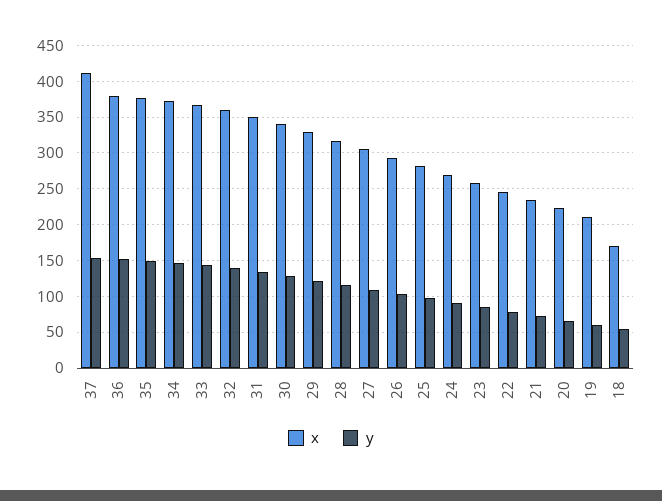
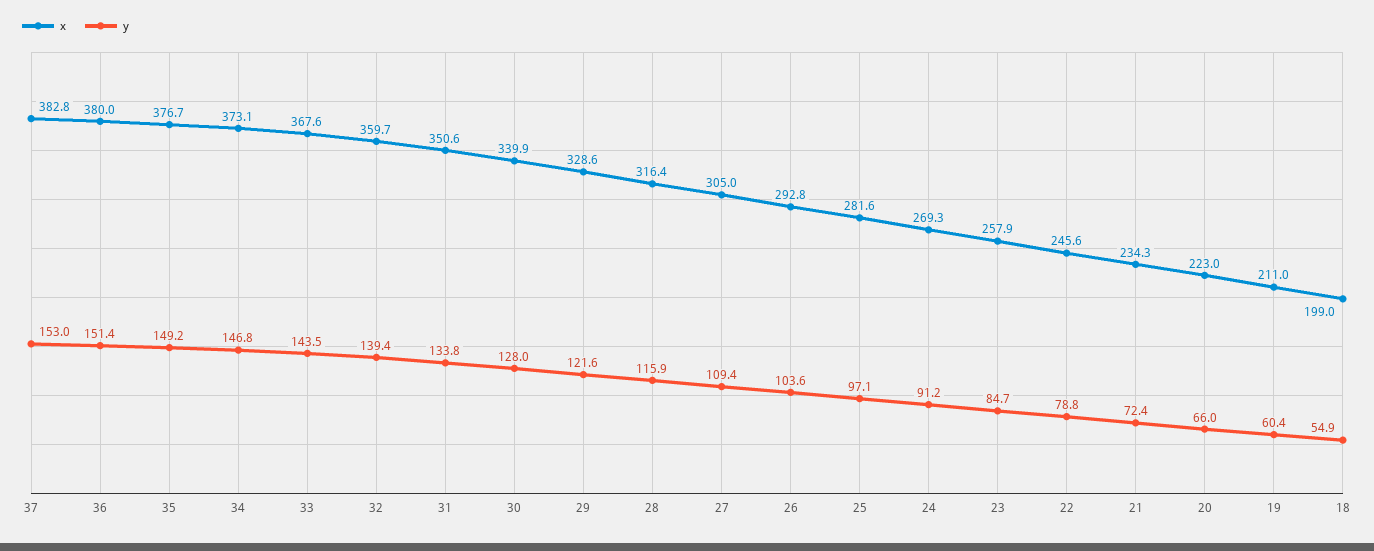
  {
    "x": {
-     "37": 410,
+     "37": 382.8,
      "36": 380,
      "35": 376.7,
      "34": 373.1,
      "33": 367.6,
      "32": 359.7,
      "31": 350.6,
      "30": 339.9,
      "29": 328.6,
      "28": 316.4,
      "27": 305,
      "26": 292.8,
      "25": 281.6,
      "24": 269.3,
      "23": 257.9,
      "22": 245.6,
      "21": 234.3,
      "20": 223,
      "19": 211,
-     "18": 170
+     "18": 199
    },
    "y": {
      "37": 153,
      "36": 151.4,
      "35": 149.2,
      "34": 146.8,
      "33": 143.5,
      "32": 139.4,
      "31": 133.8,
      "30": 128,
      "29": 121.6,
      "28": 115.9,
      "27": 109.4,
      "26": 103.6,
      "25": 97.1,
      "24": 91.2,
      "23": 84.7,
      "22": 78.8,
      "21": 72.4,
      "20": 66,
      "19": 60.4,
      "18": 54.9
    }
  }

